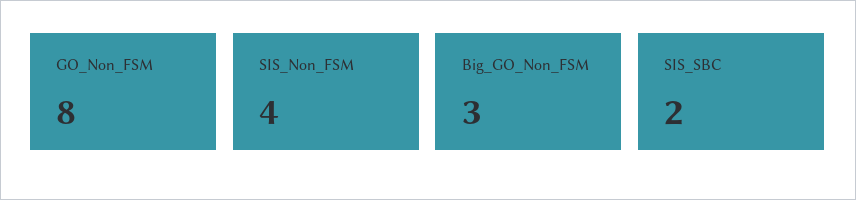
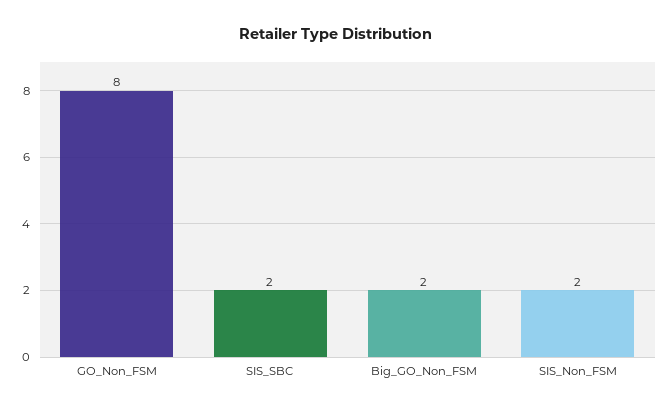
  {
    "GO_Non_FSM": 8,
-   "SIS_Non_FSM": 4,
+   "SIS_Non_FSM": 2,
-   "Big_GO_Non_FSM": 3,
+   "Big_GO_Non_FSM": 2,
    "SIS_SBC": 2
  }

